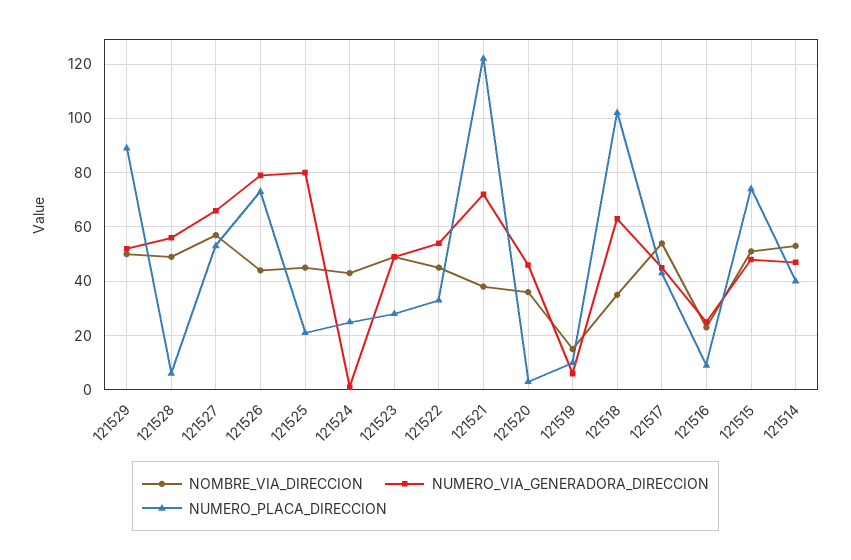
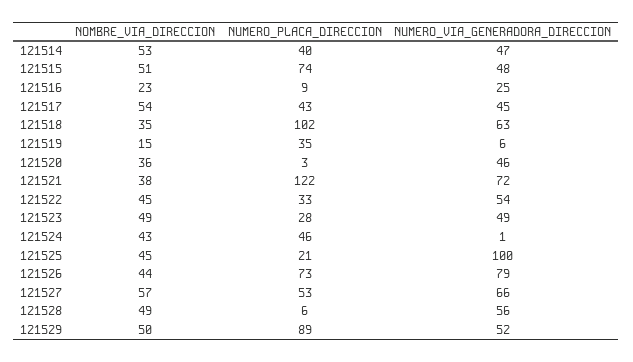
  {
    "NOMBRE_VIA_DIRECCION": {
      "121529": 50,
      "121528": 49,
      "121527": 57,
      "121526": 44,
      "121525": 45,
      "121524": 43,
      "121523": 49,
      "121522": 45,
      "121521": 38,
      "121520": 36,
      "121519": 15,
      "121518": 35,
      "121517": 54,
      "121516": 23,
      "121515": 51,
      "121514": 53
    },
    "NUMERO_VIA_GENERADORA_DIRECCION": {
      "121529": 52,
      "121528": 56,
      "121527": 66,
      "121526": 79,
-     "121525": 80,
+     "121525": 100,
      "121524": 1,
      "121523": 49,
      "121522": 54,
      "121521": 72,
      "121520": 46,
      "121519": 6,
      "121518": 63,
      "121517": 45,
      "121516": 25,
      "121515": 48,
      "121514": 47
    },
    "NUMERO_PLACA_DIRECCION": {
      "121529": 89,
      "121528": 6,
      "121527": 53,
      "121526": 73,
      "121525": 21,
-     "121524": 25,
+     "121524": 46,
      "121523": 28,
      "121522": 33,
      "121521": 122,
      "121520": 3,
-     "121519": 10,
+     "121519": 35,
      "121518": 102,
      "121517": 43,
      "121516": 9,
      "121515": 74,
      "121514": 40
    }
  }

